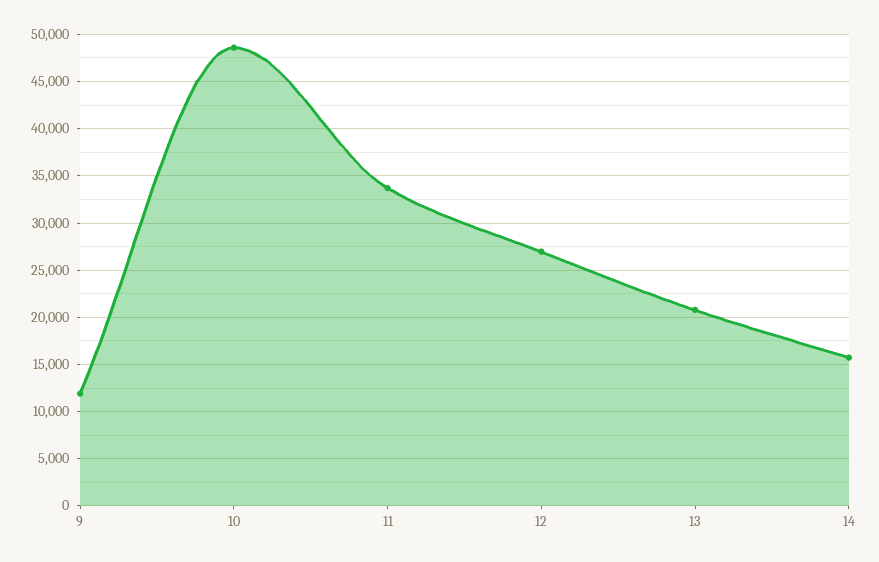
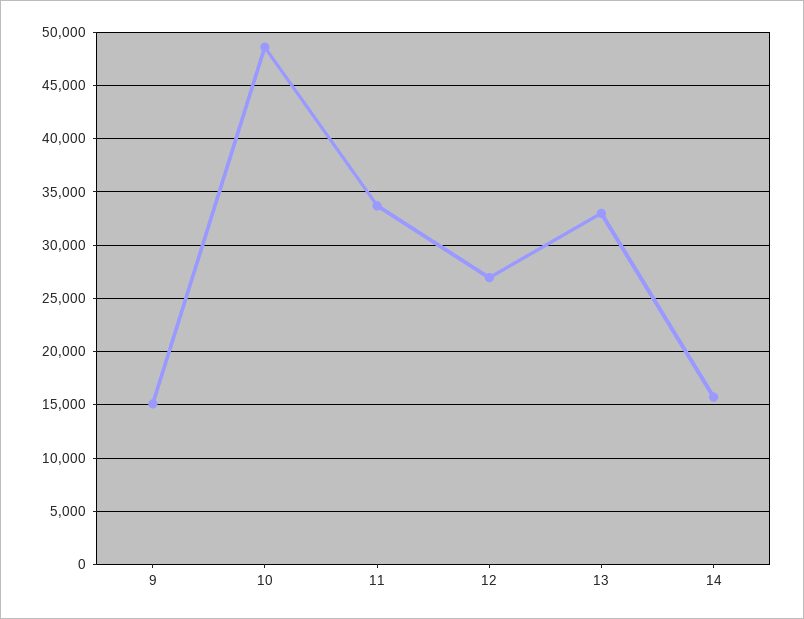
  {
-   "9": 12000,
+   "9": 15000,
    "10": 49000,
    "11": 34000,
    "12": 27000,
-   "13": 21000,
+   "13": 33000,
    "14": 16000
  }

